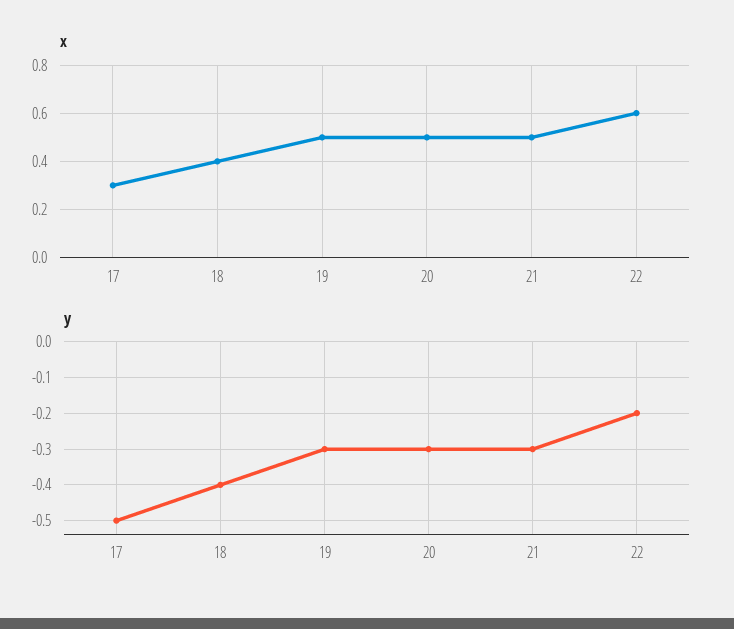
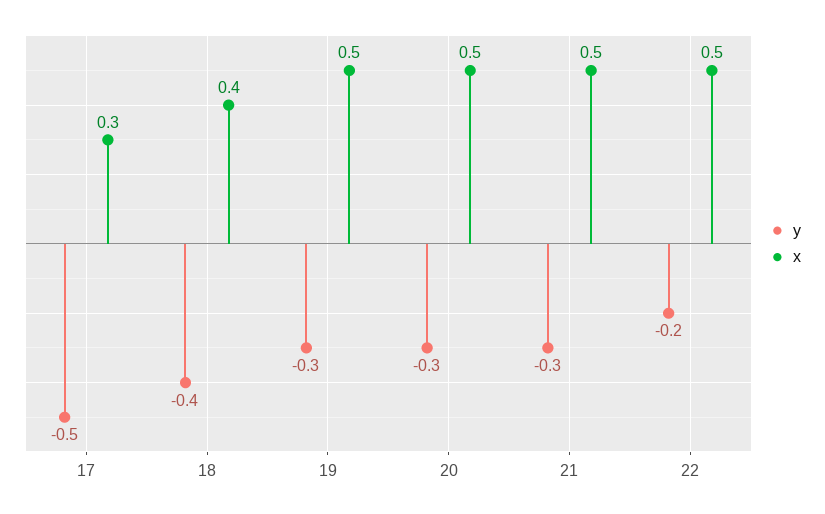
  {
    "x": {
      "17": 0.3,
      "18": 0.4,
      "19": 0.5,
      "20": 0.5,
      "21": 0.5,
-     "22": 0.6
+     "22": 0.5
    },
    "y": {
      "17": -0.5,
      "18": -0.4,
      "19": -0.3,
      "20": -0.3,
      "21": -0.3,
      "22": -0.2
    }
  }

